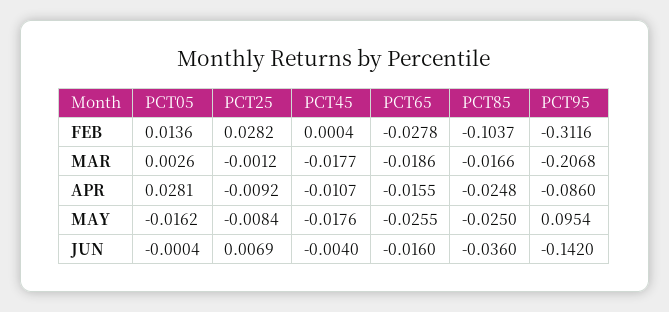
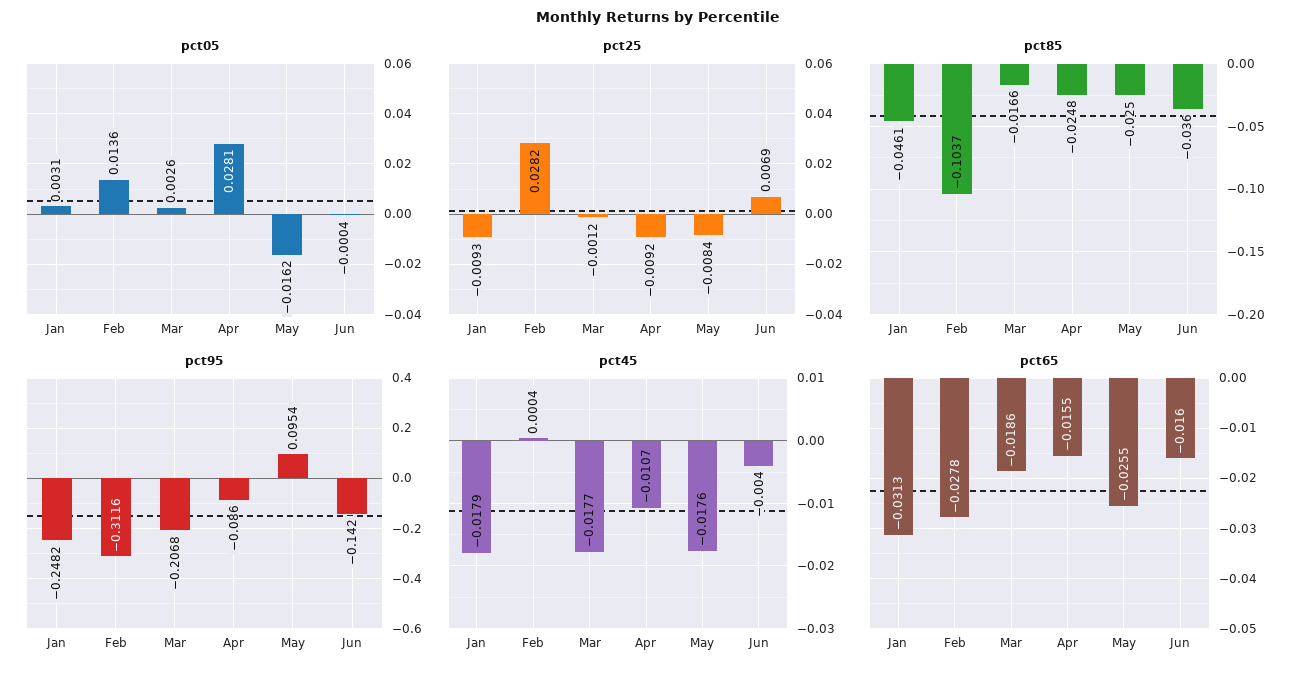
  {
    "PCT05": {
      "FEB": 0.0136,
      "MAR": 0.0026,
      "APR": 0.0281,
      "MAY": -0.0162,
-     "JUN": -0.0004
+     "JUN": -0.0004,
+     "Jan": 0.0031
    },
    "PCT25": {
      "FEB": 0.0282,
      "MAR": -0.0012,
      "APR": -0.0092,
      "MAY": -0.0084,
-     "JUN": 0.0069
+     "JUN": 0.0069,
+     "Jan": -0.0093
    },
    "PCT45": {
      "FEB": 0.0004,
      "MAR": -0.0177,
      "APR": -0.0107,
      "MAY": -0.0176,
-     "JUN": -0.004
+     "JUN": -0.004,
+     "Jan": -0.0179
    },
    "PCT65": {
      "FEB": -0.0278,
      "MAR": -0.0186,
      "APR": -0.0155,
      "MAY": -0.0255,
-     "JUN": -0.016
+     "JUN": -0.016,
+     "Jan": -0.0313
    },
    "PCT85": {
      "FEB": -0.1037,
      "MAR": -0.0166,
      "APR": -0.0248,
      "MAY": -0.025,
-     "JUN": -0.036
+     "JUN": -0.036,
+     "Jan": -0.0461
    },
    "PCT95": {
      "FEB": -0.3116,
      "MAR": -0.2068,
      "APR": -0.086,
      "MAY": 0.0954,
-     "JUN": -0.142
+     "JUN": -0.142,
+     "Jan": -0.2482
    }
  }

